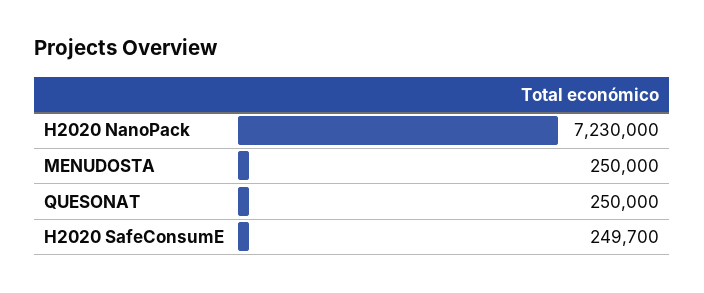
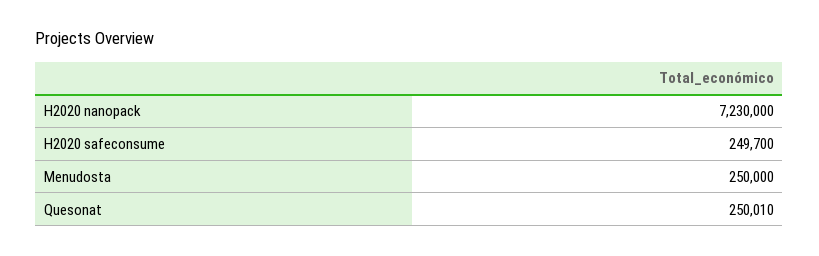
  {
    "H2020 NanoPack": 7230000,
    "MENUDOSTA": 250000,
-   "QUESONAT": 250000,
+   "QUESONAT": 250010,
    "H2020 SafeConsumE": 249700
  }

